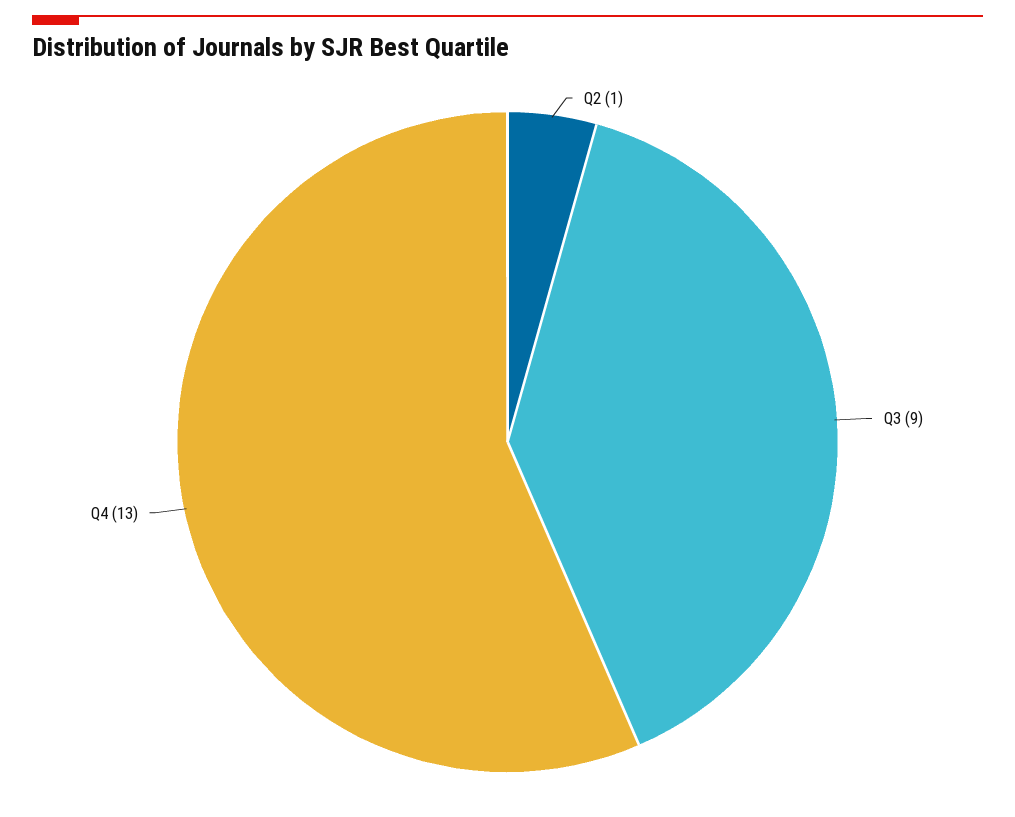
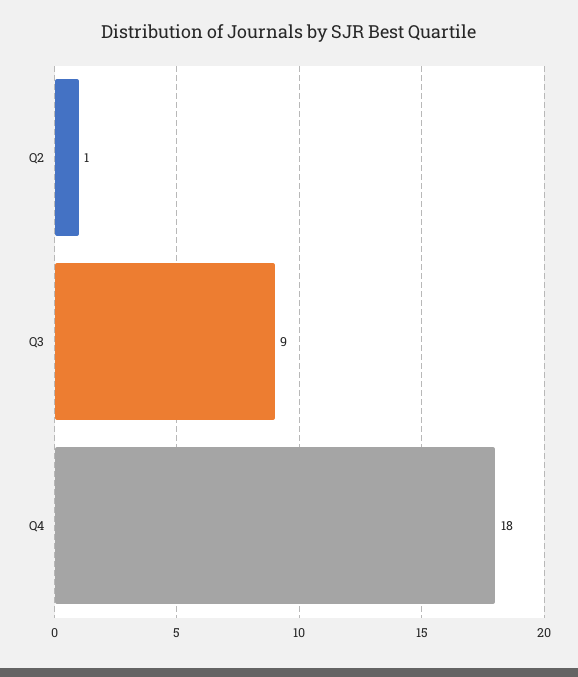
  {
    "Q2": 1,
    "Q3": 9,
-   "Q4": 13
+   "Q4": 18
  }

